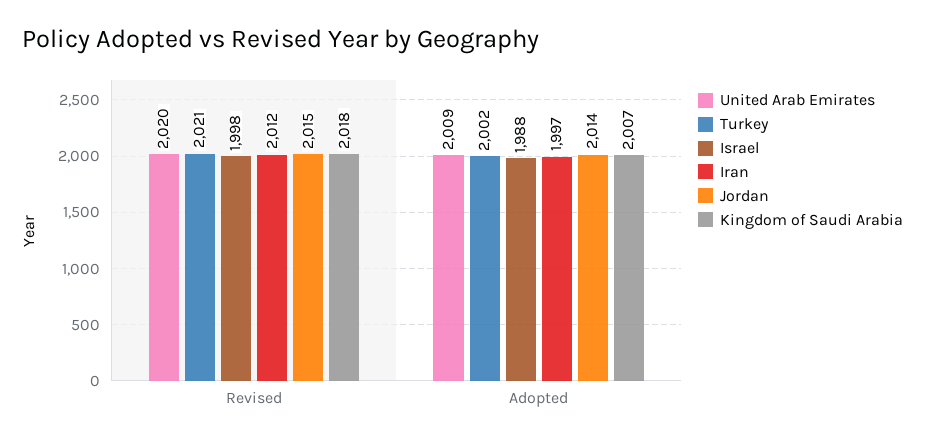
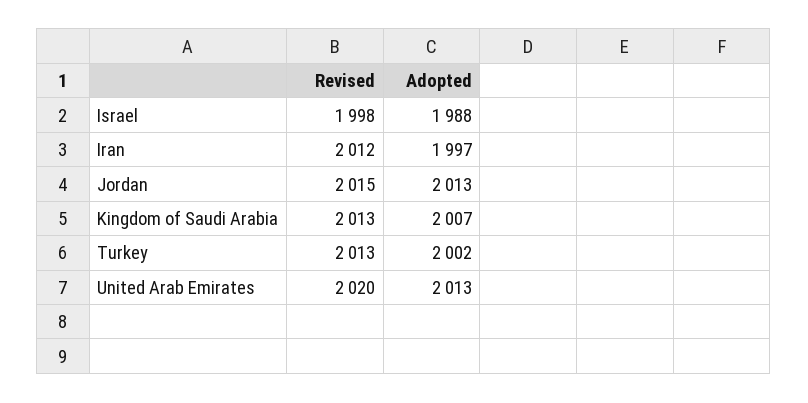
  {
    "United Arab Emirates": {
      "Revised": 2020,
-     "Adopted": 2009
+     "Adopted": 2013
    },
    "Turkey": {
-     "Revised": 2021,
+     "Revised": 2013,
      "Adopted": 2002
    },
    "Israel": {
      "Revised": 1998,
      "Adopted": 1988
    },
    "Iran": {
      "Revised": 2012,
      "Adopted": 1997
    },
    "Jordan": {
      "Revised": 2015,
-     "Adopted": 2014
+     "Adopted": 2013
    },
    "Kingdom of Saudi Arabia": {
-     "Revised": 2018,
+     "Revised": 2013,
      "Adopted": 2007
    }
  }

